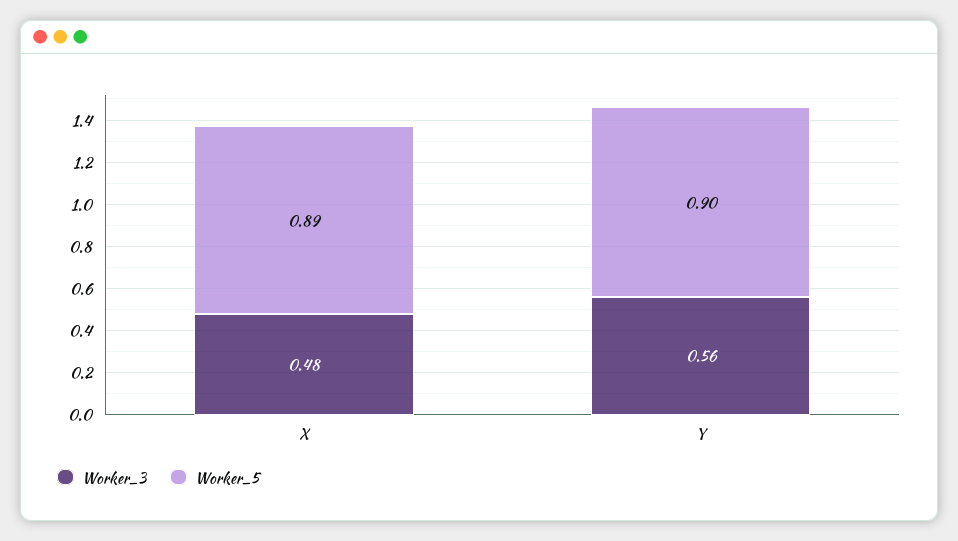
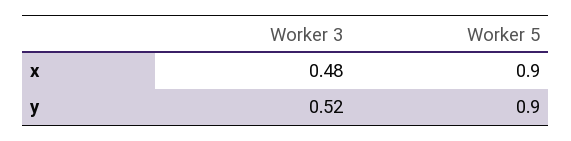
  {
    "Worker_3": {
      "X": 0.48,
-     "Y": 0.56
+     "Y": 0.52
    },
    "Worker_5": {
-     "X": 0.89,
+     "X": 0.9,
      "Y": 0.9
    }
  }

